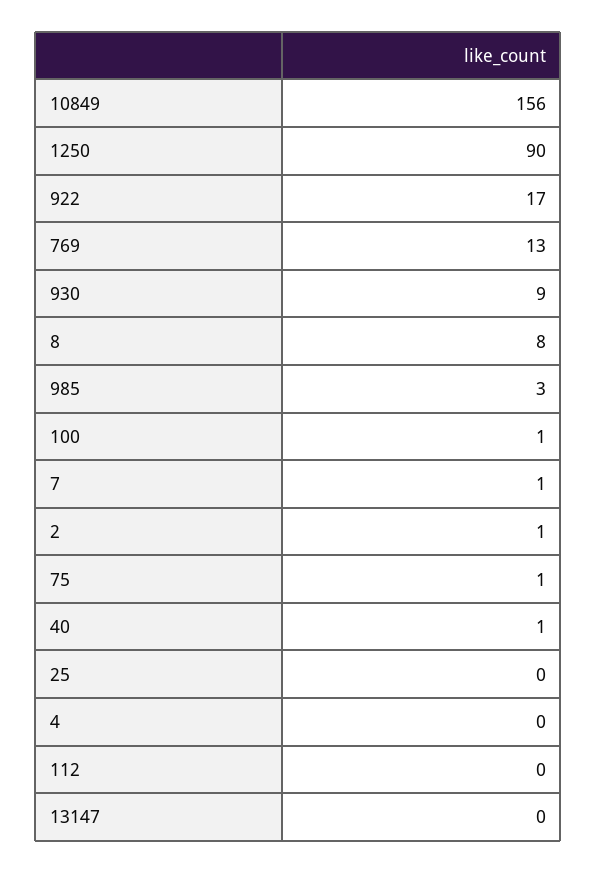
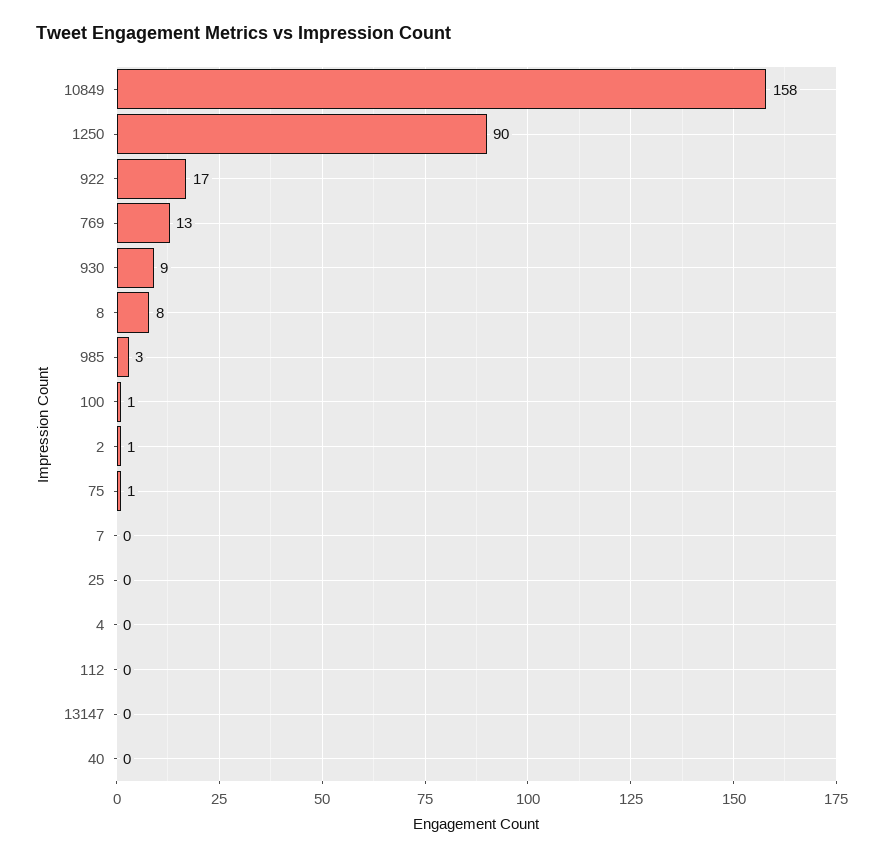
  {
-   "10849": 156,
+   "10849": 158,
    "1250": 90,
    "922": 17,
    "769": 13,
    "930": 9,
    "8": 8,
    "985": 3,
    "100": 1,
-   "7": 1,
+   "7": 0,
    "2": 1,
    "75": 1,
-   "40": 1,
+   "40": 0,
    "25": 0,
    "4": 0,
    "112": 0,
    "13147": 0
  }

